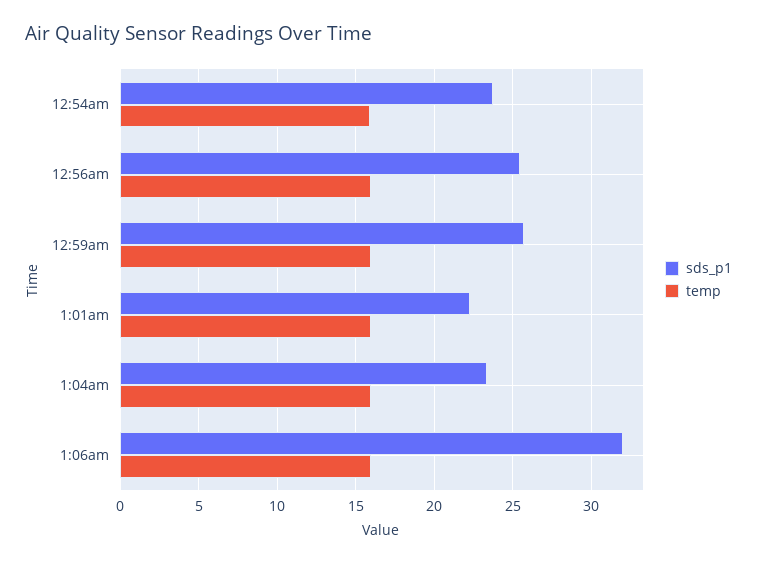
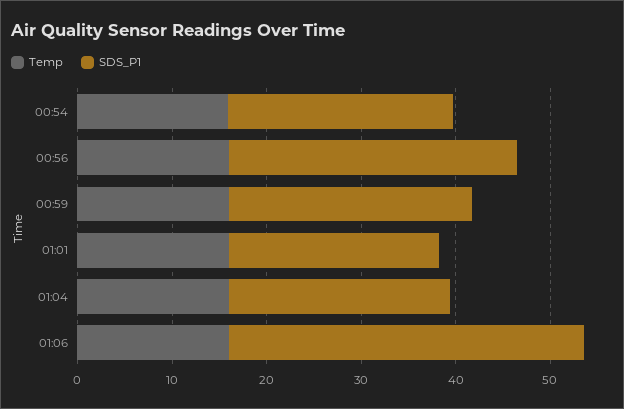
  {
    "sds_p1": {
      "12:54am": 24,
-     "12:56am": 25.5,
+     "12:56am": 30,
      "12:59am": 25.5,
      "1:01am": 22.5,
      "1:04am": 23.5,
-     "1:06am": 32
+     "1:06am": 38
    },
    "temp": {
      "12:54am": 16,
      "12:56am": 16,
      "12:59am": 16,
      "1:01am": 16,
      "1:04am": 16,
      "1:06am": 16
    }
  }

